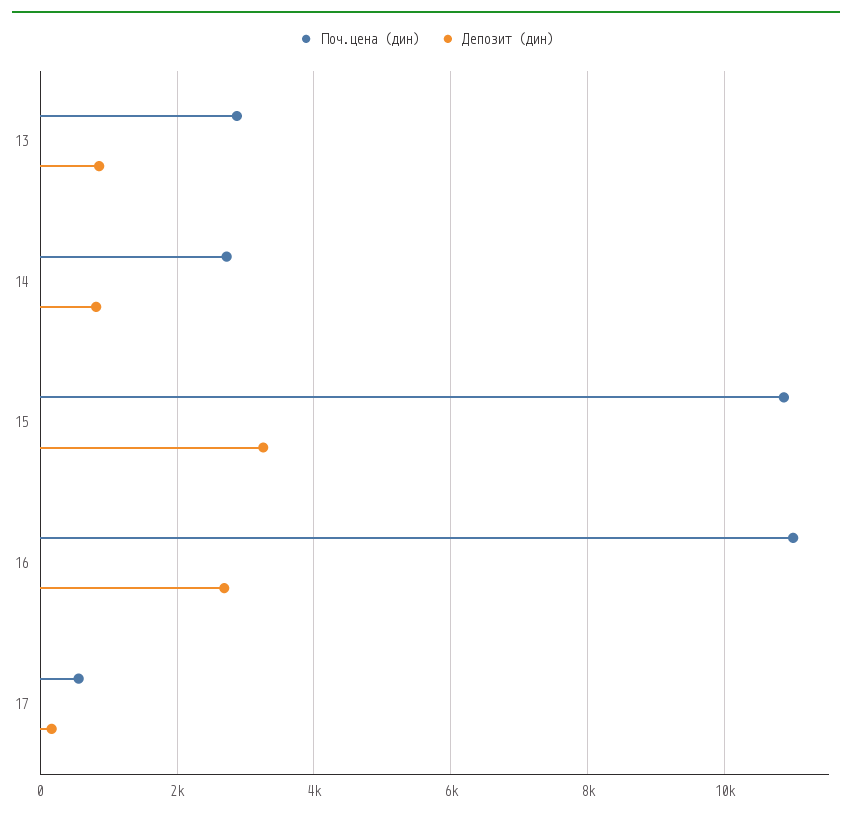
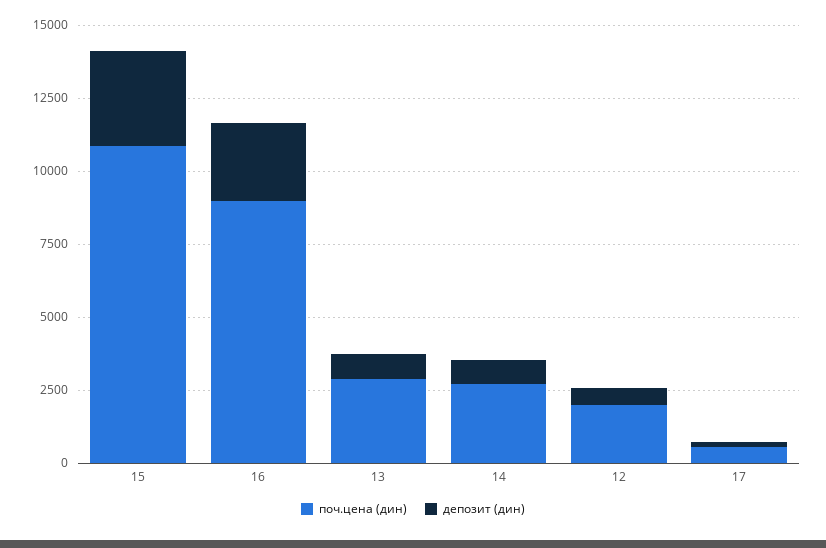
  {
    "Поч.цена (дин)": {
      "13": 2800,
      "14": 2800,
      "15": 10800,
-     "16": 11000,
+     "16": 9000,
-     "17": 600
+     "17": 600,
+     "12": 2000
    },
    "Депозит (дин)": {
      "13": 800,
      "14": 800,
      "15": 3200,
      "16": 2600,
-     "17": 200
+     "17": 200,
+     "12": 500
    }
  }

